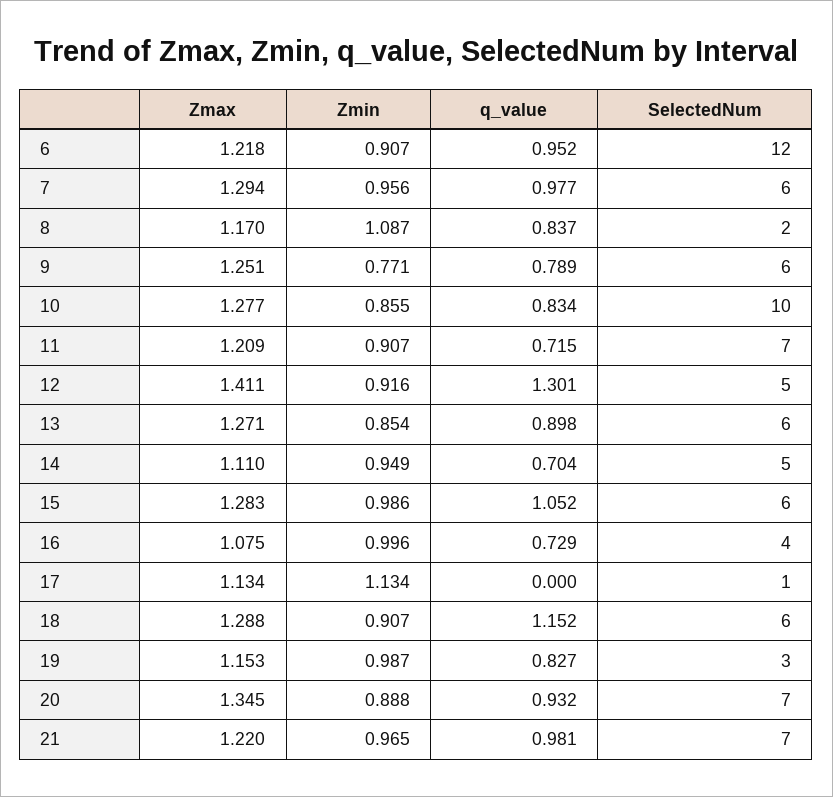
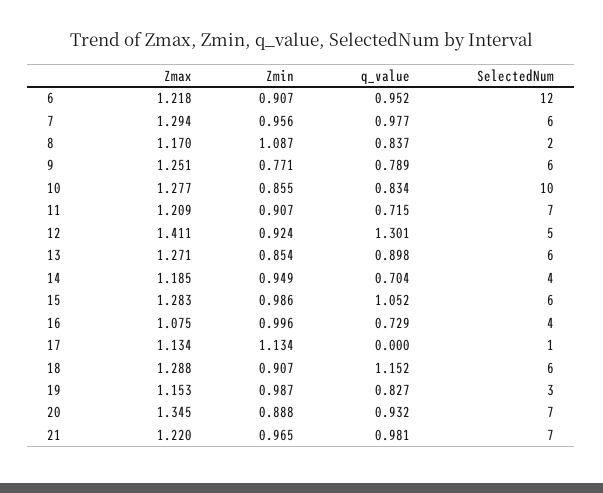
  {
    "Zmax": {
      "6": 1.218,
      "7": 1.294,
      "8": 1.17,
      "9": 1.251,
      "10": 1.277,
      "11": 1.209,
      "12": 1.411,
      "13": 1.271,
-     "14": 1.11,
+     "14": 1.185,
      "15": 1.283,
      "16": 1.075,
      "17": 1.134,
      "18": 1.288,
      "19": 1.153,
      "20": 1.345,
      "21": 1.22
    },
    "Zmin": {
      "6": 0.907,
      "7": 0.956,
      "8": 1.087,
      "9": 0.771,
      "10": 0.855,
      "11": 0.907,
-     "12": 0.916,
+     "12": 0.924,
      "13": 0.854,
      "14": 0.949,
      "15": 0.986,
      "16": 0.996,
      "17": 1.134,
      "18": 0.907,
      "19": 0.987,
      "20": 0.888,
      "21": 0.965
    },
    "q_value": {
      "6": 0.952,
      "7": 0.977,
      "8": 0.837,
      "9": 0.789,
      "10": 0.834,
      "11": 0.715,
      "12": 1.301,
      "13": 0.898,
      "14": 0.704,
      "15": 1.052,
      "16": 0.729,
      "17": 0,
      "18": 1.152,
      "19": 0.827,
      "20": 0.932,
      "21": 0.981
    },
    "SelectedNum": {
      "6": 12,
      "7": 6,
      "8": 2,
      "9": 6,
      "10": 10,
      "11": 7,
      "12": 5,
      "13": 6,
-     "14": 5,
+     "14": 4,
      "15": 6,
      "16": 4,
      "17": 1,
      "18": 6,
      "19": 3,
      "20": 7,
      "21": 7
    }
  }

